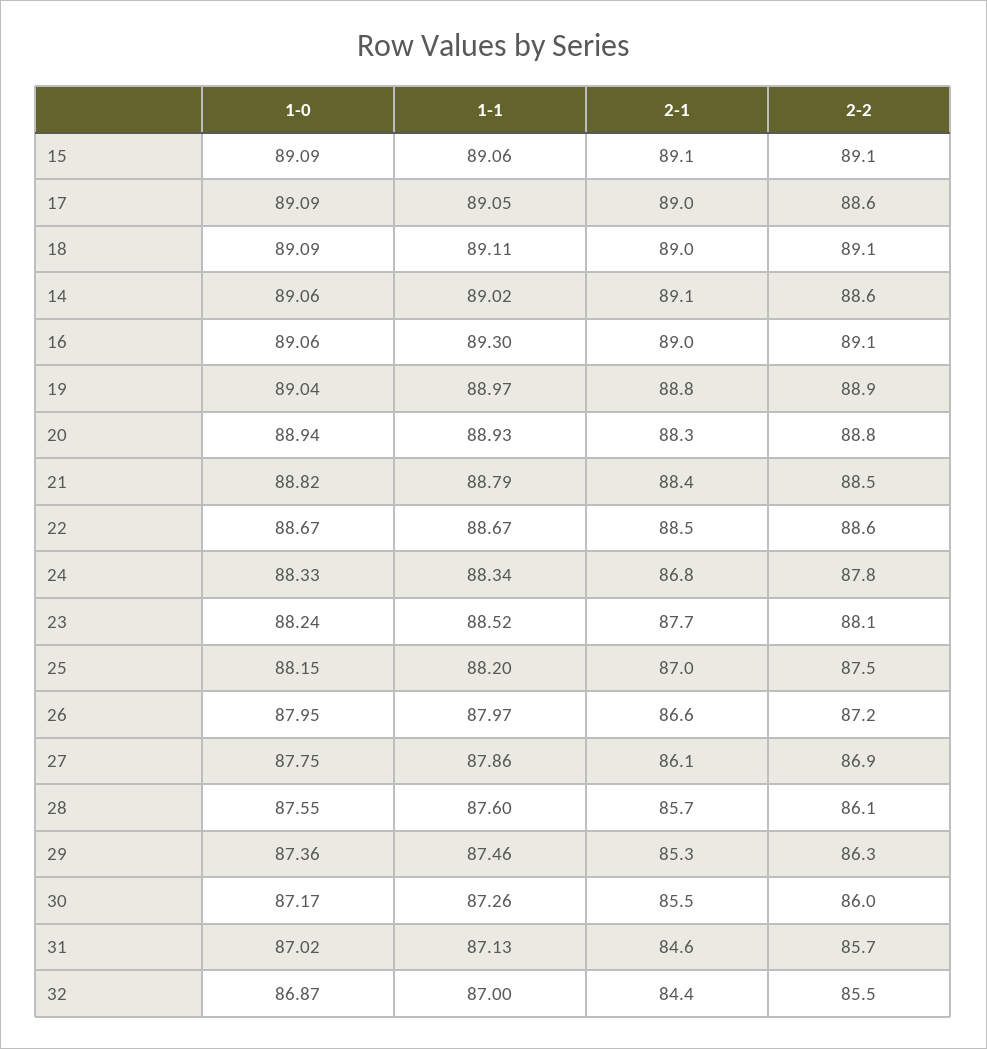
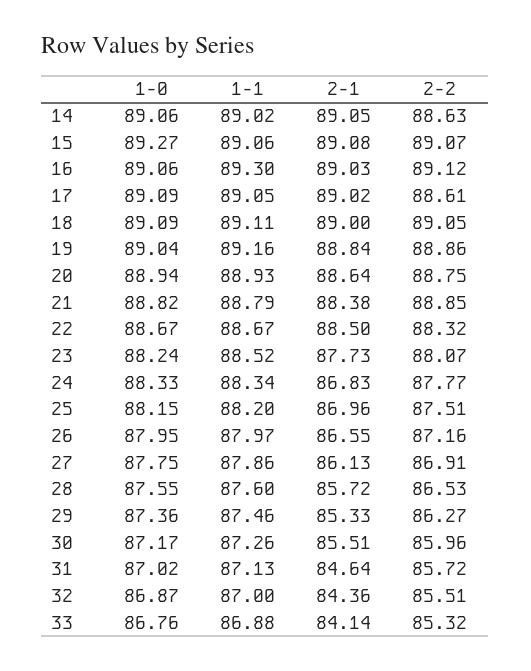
  {
    "1-0": {
-     "15": 89.09,
+     "15": 89.27,
      "17": 89.09,
      "18": 89.09,
      "14": 89.06,
      "16": 89.06,
      "19": 89.04,
      "20": 88.94,
      "21": 88.82,
      "22": 88.67,
      "24": 88.33,
      "23": 88.24,
      "25": 88.15,
      "26": 87.95,
      "27": 87.75,
      "28": 87.55,
      "29": 87.36,
      "30": 87.17,
      "31": 87.02,
-     "32": 86.87
+     "32": 86.87,
+     "33": 86.76
    },
    "1-1": {
      "15": 89.06,
      "17": 89.05,
      "18": 89.11,
      "14": 89.02,
      "16": 89.3,
-     "19": 88.97,
+     "19": 89.16,
      "20": 88.93,
      "21": 88.79,
      "22": 88.67,
      "24": 88.34,
      "23": 88.52,
      "25": 88.2,
      "26": 87.97,
      "27": 87.86,
      "28": 87.6,
      "29": 87.46,
      "30": 87.26,
      "31": 87.13,
-     "32": 87
+     "32": 87,
+     "33": 86.88
    },
    "2-1": {
      "15": 89.08,
      "17": 89.02,
      "18": 89,
      "14": 89.05,
      "16": 89.03,
      "19": 88.84,
-     "20": 88.3,
+     "20": 88.64,
      "21": 88.38,
      "22": 88.5,
      "24": 86.83,
      "23": 87.73,
      "25": 86.96,
      "26": 86.55,
      "27": 86.13,
      "28": 85.72,
      "29": 85.33,
      "30": 85.51,
      "31": 84.64,
-     "32": 84.36
+     "32": 84.36,
+     "33": 84.14
    },
    "2-2": {
      "15": 89.07,
      "17": 88.61,
      "18": 89.05,
      "14": 88.63,
      "16": 89.12,
      "19": 88.86,
      "20": 88.75,
-     "21": 88.5,
+     "21": 88.85,
-     "22": 88.6,
+     "22": 88.32,
      "24": 87.77,
      "23": 88.07,
      "25": 87.51,
      "26": 87.16,
      "27": 86.91,
-     "28": 86.1,
+     "28": 86.53,
      "29": 86.27,
      "30": 85.96,
      "31": 85.72,
-     "32": 85.51
+     "32": 85.51,
+     "33": 85.32
    }
  }

